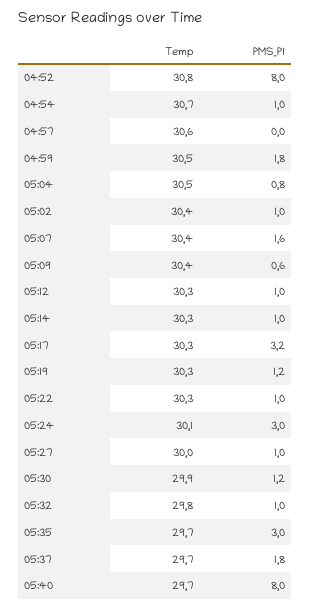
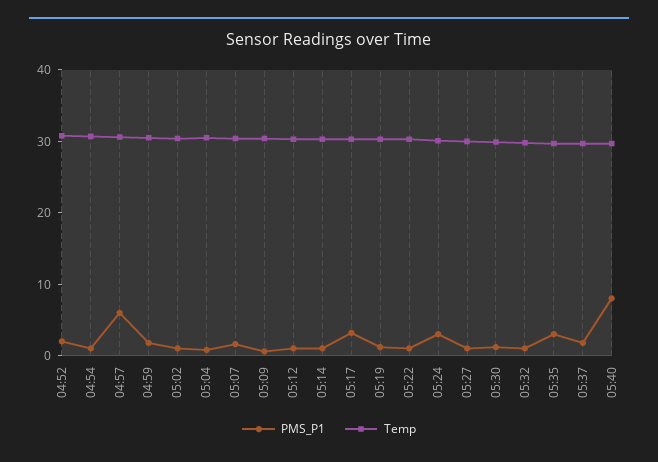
  {
    "Temp": {
      "04:52": 30.8,
      "04:54": 30.7,
      "04:57": 30.6,
      "04:59": 30.5,
      "05:04": 30.5,
      "05:02": 30.4,
      "05:07": 30.4,
      "05:09": 30.4,
      "05:12": 30.3,
      "05:14": 30.3,
      "05:17": 30.3,
      "05:19": 30.3,
      "05:22": 30.3,
      "05:24": 30.1,
      "05:27": 30,
      "05:30": 29.9,
      "05:32": 29.8,
      "05:35": 29.7,
      "05:37": 29.7,
      "05:40": 29.7
    },
    "PMS_P1": {
-     "04:52": 8,
+     "04:52": 2,
      "04:54": 1,
-     "04:57": 0,
+     "04:57": 6,
      "04:59": 1.8,
      "05:04": 0.8,
      "05:02": 1,
      "05:07": 1.6,
      "05:09": 0.6,
      "05:12": 1,
      "05:14": 1,
      "05:17": 3.2,
      "05:19": 1.2,
      "05:22": 1,
      "05:24": 3,
      "05:27": 1,
      "05:30": 1.2,
      "05:32": 1,
      "05:35": 3,
      "05:37": 1.8,
      "05:40": 8
    }
  }

